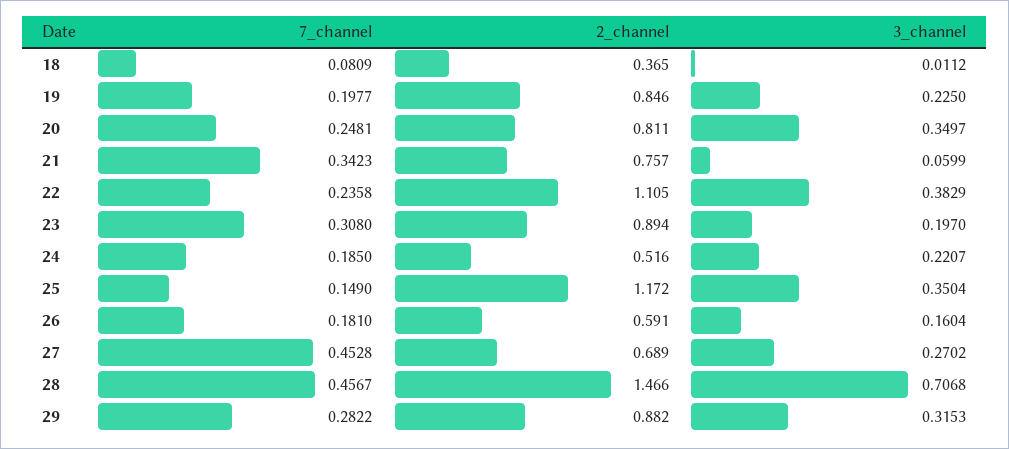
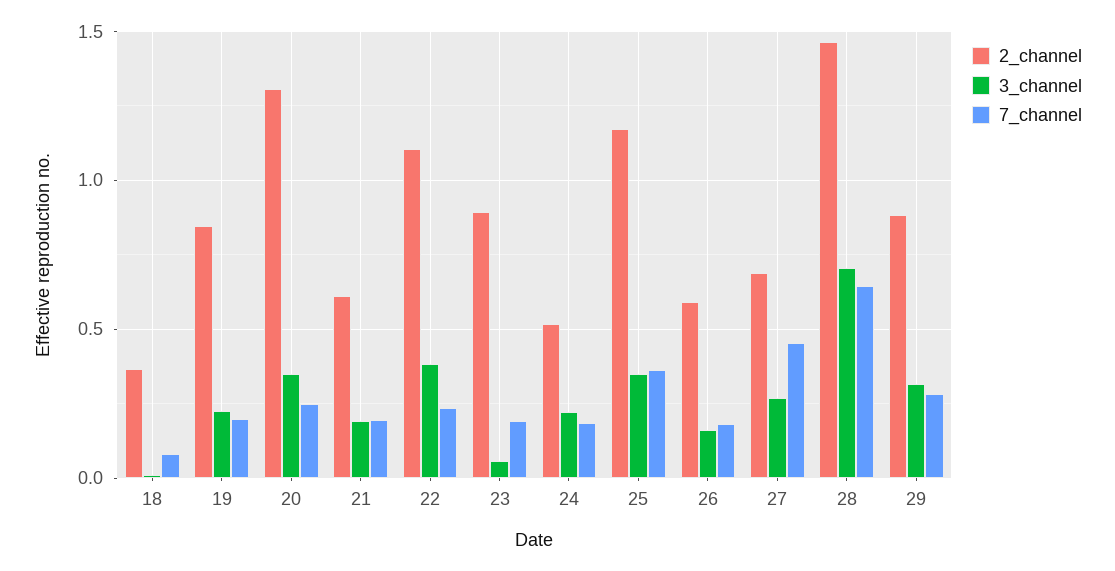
  {
    "7_channel": {
      "18": 0.0809,
      "19": 0.1977,
      "20": 0.2481,
-     "21": 0.3423,
+     "21": 0.2,
      "22": 0.2358,
-     "23": 0.308,
+     "23": 0.2,
      "24": 0.185,
-     "25": 0.149,
+     "25": 0.35,
      "26": 0.181,
      "27": 0.4528,
-     "28": 0.4567,
+     "28": 0.65,
      "29": 0.2822
    },
    "2_channel": {
      "18": 0.365,
      "19": 0.846,
-     "20": 0.811,
+     "20": 1.3,
-     "21": 0.757,
+     "21": 0.6,
      "22": 1.105,
      "23": 0.894,
      "24": 0.516,
      "25": 1.172,
      "26": 0.591,
      "27": 0.689,
      "28": 1.466,
      "29": 0.882
    },
    "3_channel": {
      "18": 0.0112,
      "19": 0.225,
      "20": 0.3497,
-     "21": 0.0599,
+     "21": 0.2,
      "22": 0.3829,
-     "23": 0.197,
+     "23": 0.05,
      "24": 0.2207,
      "25": 0.3504,
      "26": 0.1604,
      "27": 0.2702,
      "28": 0.7068,
      "29": 0.3153
    }
  }

